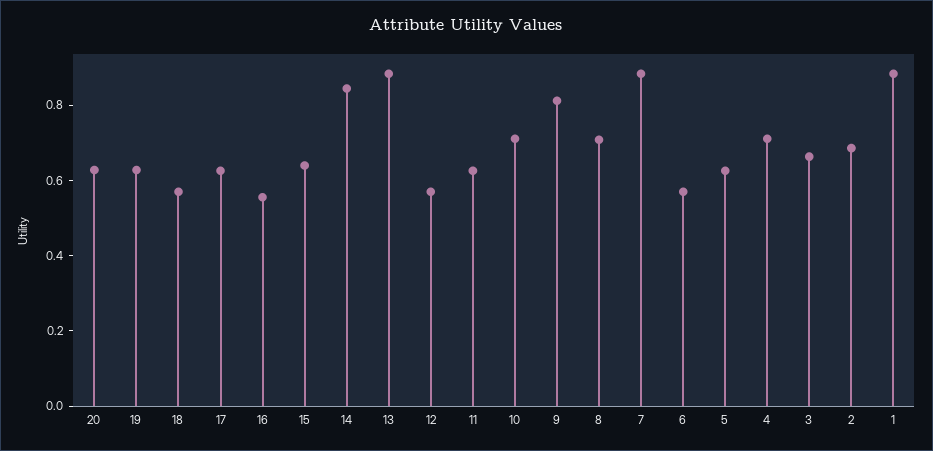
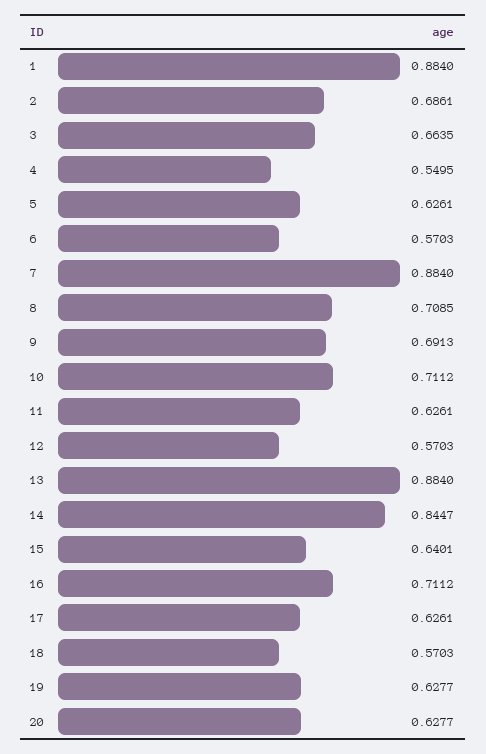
  {
    "20": 0.6277,
    "19": 0.6277,
    "18": 0.5703,
    "17": 0.6261,
-   "16": 0.55,
+   "16": 0.7112,
    "15": 0.6401,
    "14": 0.8447,
    "13": 0.884,
    "12": 0.5703,
    "11": 0.6261,
    "10": 0.7112,
-   "9": 0.8,
+   "9": 0.6913,
    "8": 0.7085,
    "7": 0.884,
    "6": 0.5703,
    "5": 0.6261,
-   "4": 0.7,
+   "4": 0.5495,
    "3": 0.6635,
    "2": 0.6861,
    "1": 0.884
  }

